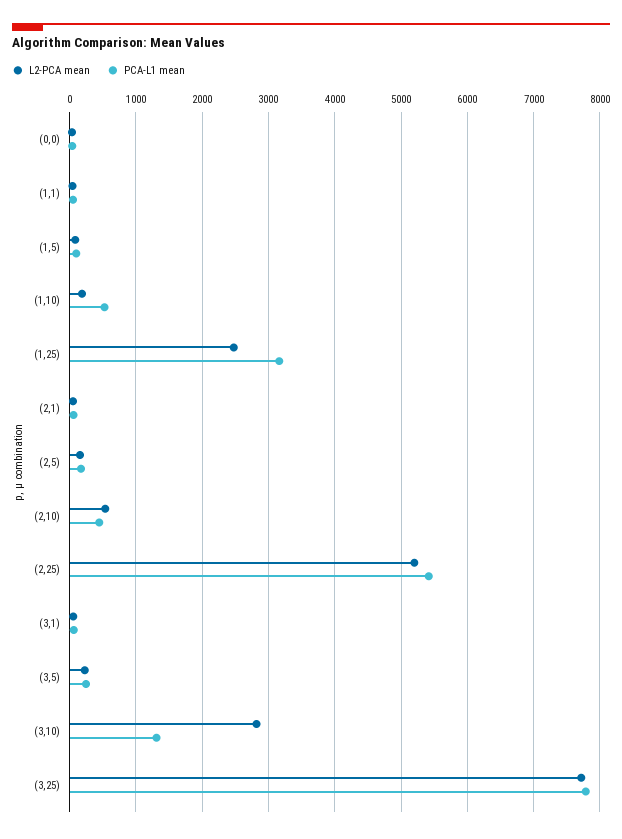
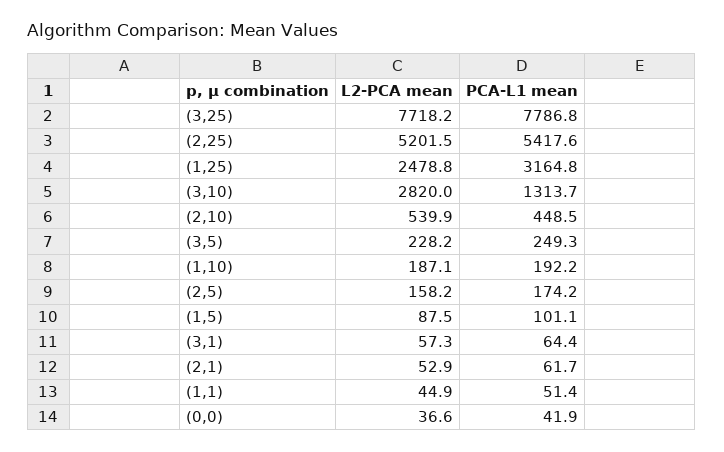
  {
    "L2-PCA mean": {
      "(0,0)": 36.6,
      "(1,1)": 44.9,
      "(1,5)": 87.5,
      "(1,10)": 187.1,
      "(1,25)": 2478.8,
      "(2,1)": 52.9,
      "(2,5)": 158.2,
      "(2,10)": 539.9,
      "(2,25)": 5201.5,
      "(3,1)": 57.3,
      "(3,5)": 228.2,
      "(3,10)": 2820,
      "(3,25)": 7718.2
    },
    "PCA-L1 mean": {
      "(0,0)": 41.9,
      "(1,1)": 51.4,
      "(1,5)": 101.1,
-     "(1,10)": 500,
+     "(1,10)": 192.2,
      "(1,25)": 3164.8,
      "(2,1)": 61.7,
      "(2,5)": 174.2,
      "(2,10)": 448.5,
      "(2,25)": 5417.6,
      "(3,1)": 64.4,
      "(3,5)": 249.3,
      "(3,10)": 1313.7,
      "(3,25)": 7786.8
    }
  }

